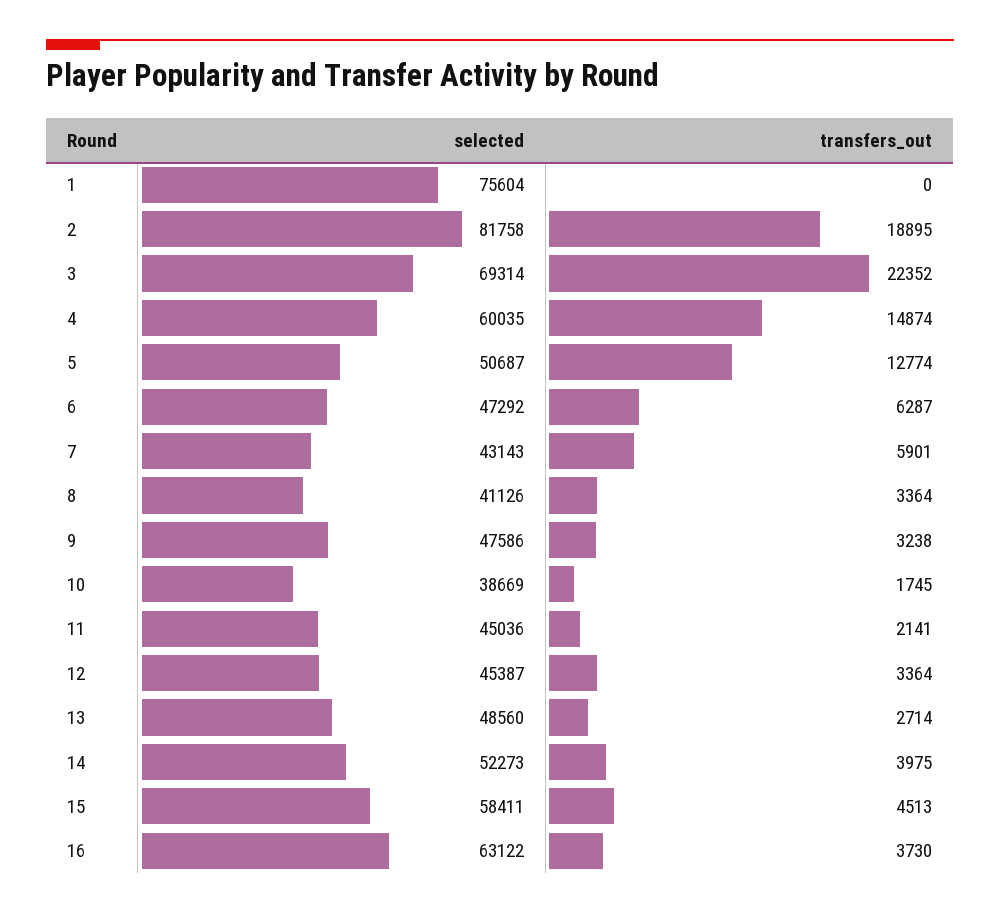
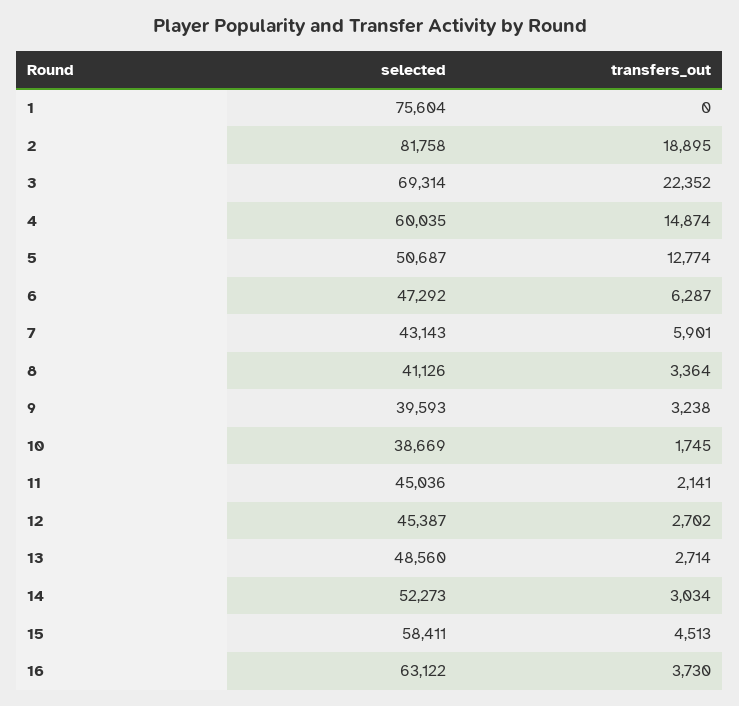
  {
    "selected": {
      "1": 75604,
      "2": 81758,
      "3": 69314,
      "4": 60035,
      "5": 50687,
      "6": 47292,
      "7": 43143,
      "8": 41126,
-     "9": 47586,
+     "9": 39593,
      "10": 38669,
      "11": 45036,
      "12": 45387,
      "13": 48560,
      "14": 52273,
      "15": 58411,
      "16": 63122
    },
    "transfers_out": {
      "1": 0,
      "2": 18895,
      "3": 22352,
      "4": 14874,
      "5": 12774,
      "6": 6287,
      "7": 5901,
      "8": 3364,
      "9": 3238,
      "10": 1745,
      "11": 2141,
-     "12": 3364,
+     "12": 2702,
      "13": 2714,
-     "14": 3975,
+     "14": 3034,
      "15": 4513,
      "16": 3730
    }
  }

